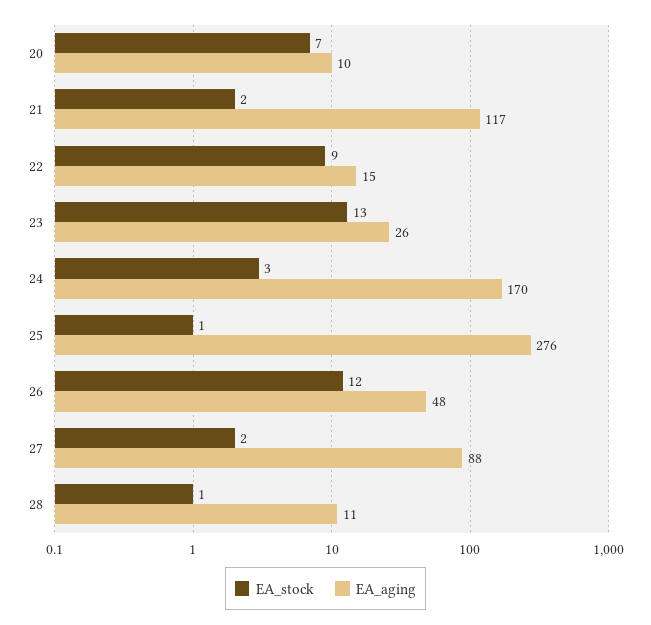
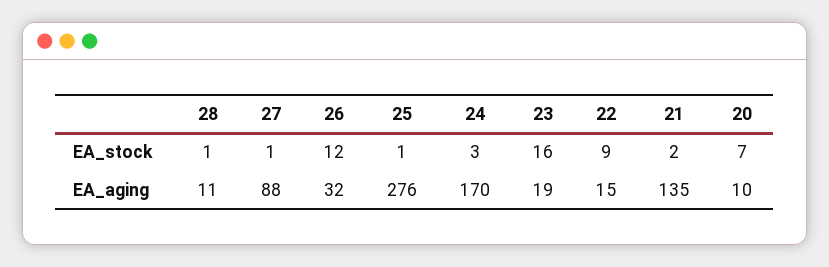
  {
    "EA_stock": {
      "20": 7,
      "21": 2,
      "22": 9,
-     "23": 13,
+     "23": 16,
      "24": 3,
      "25": 1,
      "26": 12,
-     "27": 2,
+     "27": 1,
      "28": 1
    },
    "EA_aging": {
      "20": 10,
-     "21": 117,
+     "21": 135,
      "22": 15,
-     "23": 26,
+     "23": 19,
      "24": 170,
      "25": 276,
-     "26": 48,
+     "26": 32,
      "27": 88,
      "28": 11
    }
  }

